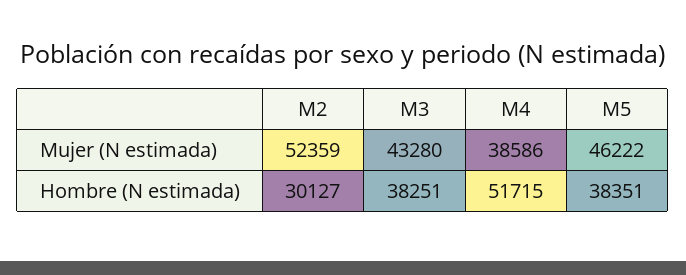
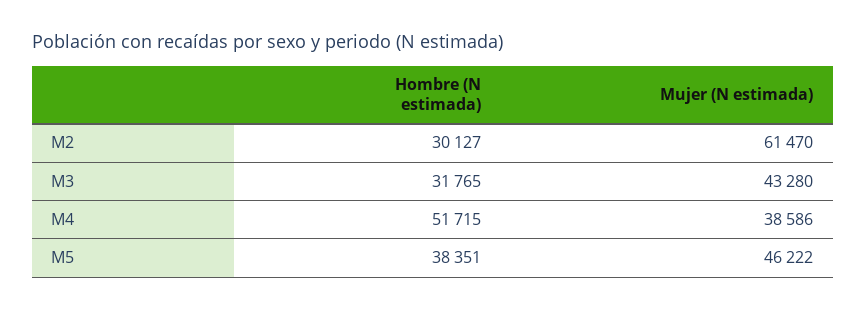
  {
    "M2": {
-     "Mujer (N estimada)": 52359,
+     "Mujer (N estimada)": 61470,
      "Hombre (N estimada)": 30127
    },
    "M3": {
      "Mujer (N estimada)": 43280,
-     "Hombre (N estimada)": 38251
+     "Hombre (N estimada)": 31765
    },
    "M4": {
      "Mujer (N estimada)": 38586,
      "Hombre (N estimada)": 51715
    },
    "M5": {
      "Mujer (N estimada)": 46222,
      "Hombre (N estimada)": 38351
    }
  }

